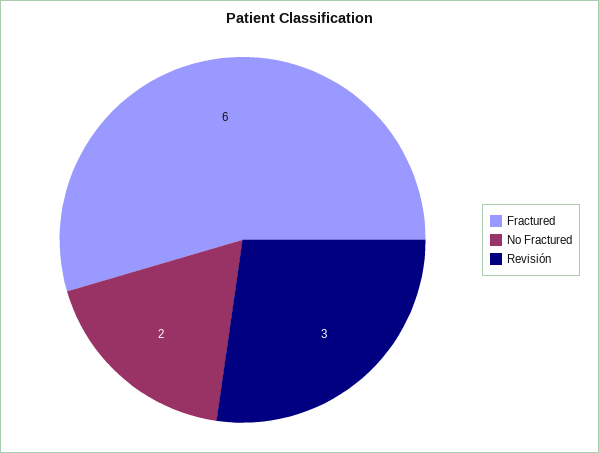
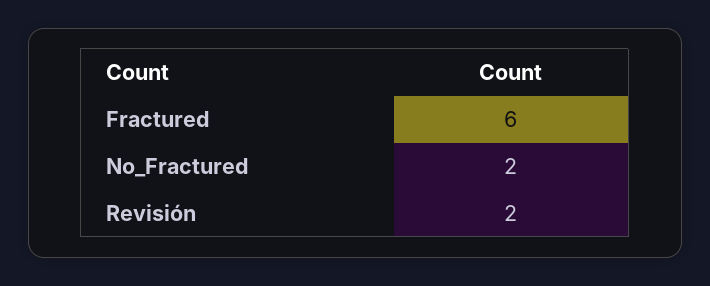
  {
    "Fractured": 6,
    "No Fractured": 2,
-   "Revisión": 3
+   "Revisión": 2
  }

